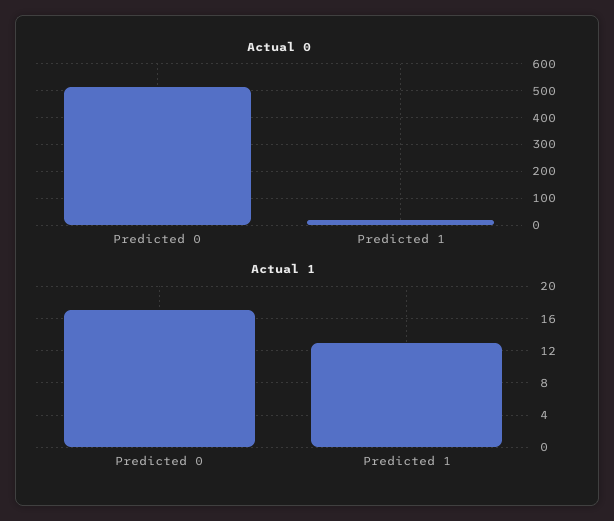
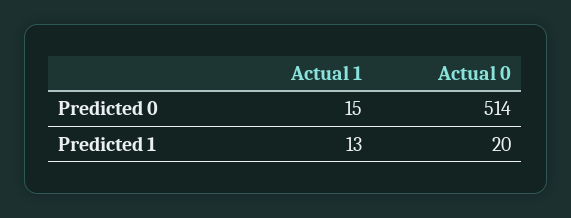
  {
    "Actual 0": {
      "Predicted 0": 514,
      "Predicted 1": 20
    },
    "Actual 1": {
-     "Predicted 0": 17,
+     "Predicted 0": 15,
      "Predicted 1": 13
    }
  }

